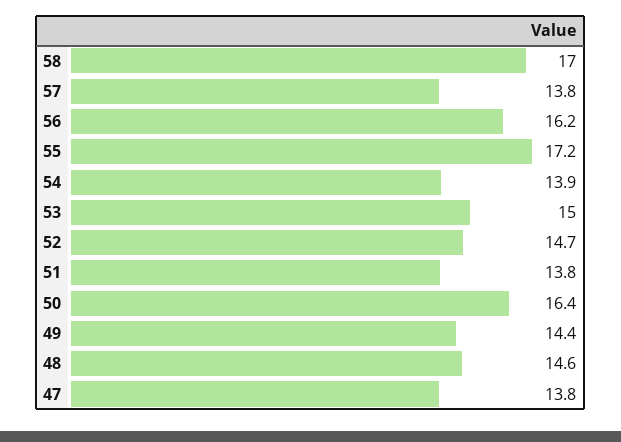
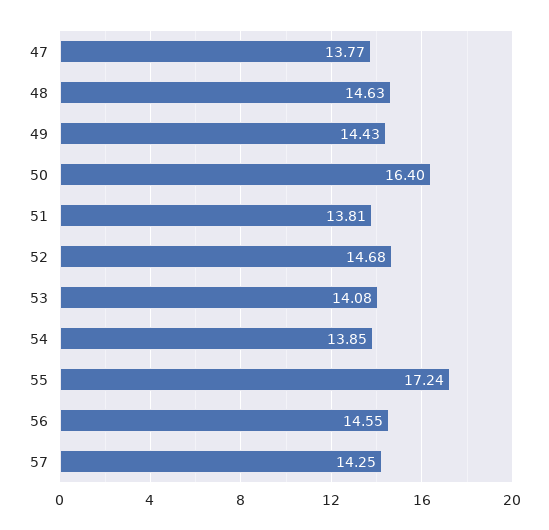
  {
-   "58": 17,
-   "57": 13.8,
+   "57": 14.25,
-   "56": 16.2,
+   "56": 14.55,
    "55": 17.24,
    "54": 13.85,
-   "53": 15,
+   "53": 14.08,
    "52": 14.68,
    "51": 13.81,
    "50": 16.4,
    "49": 14.43,
    "48": 14.63,
    "47": 13.77
  }

